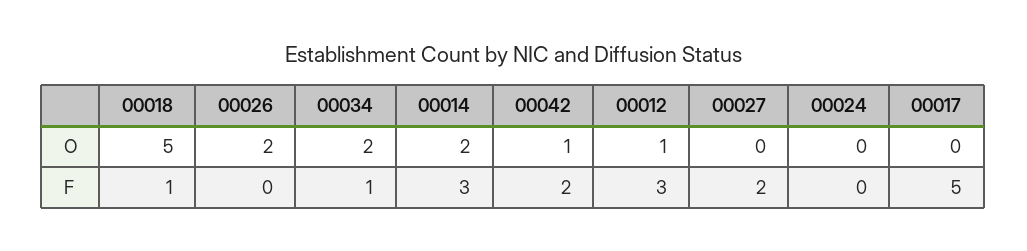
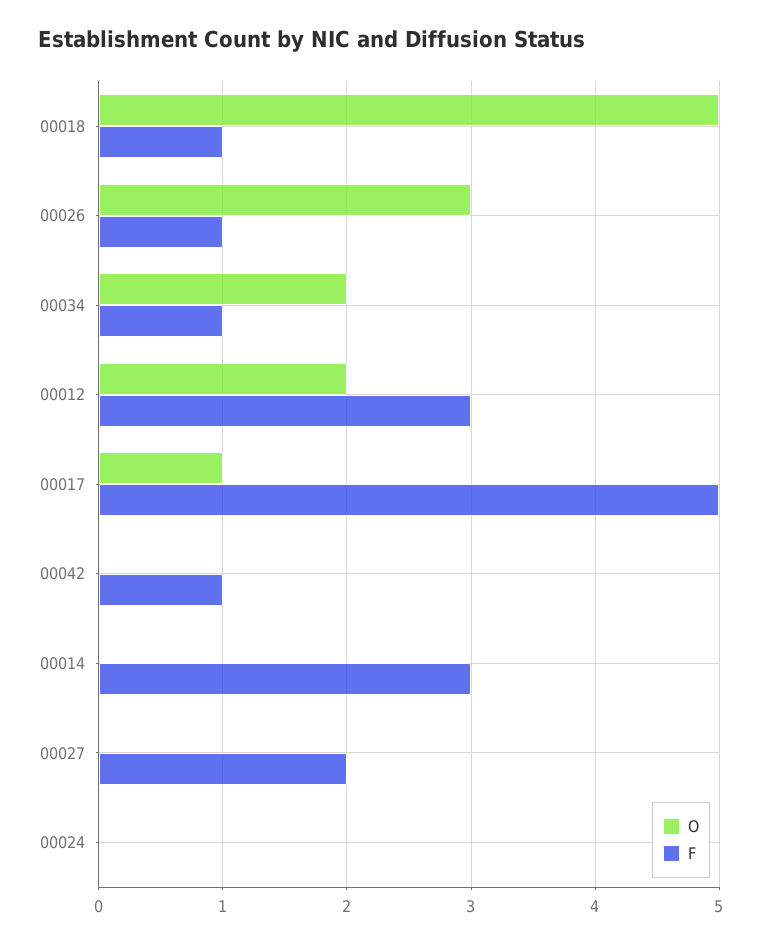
  {
    "O": {
      "00018": 5,
-     "00026": 2,
+     "00026": 3,
      "00034": 2,
-     "00014": 2,
+     "00014": 0,
-     "00042": 1,
+     "00042": 0,
-     "00012": 1,
+     "00012": 2,
      "00027": 0,
      "00024": 0,
-     "00017": 0
+     "00017": 1
    },
    "F": {
      "00018": 1,
-     "00026": 0,
+     "00026": 1,
      "00034": 1,
      "00014": 3,
-     "00042": 2,
+     "00042": 1,
      "00012": 3,
      "00027": 2,
      "00024": 0,
      "00017": 5
    }
  }

